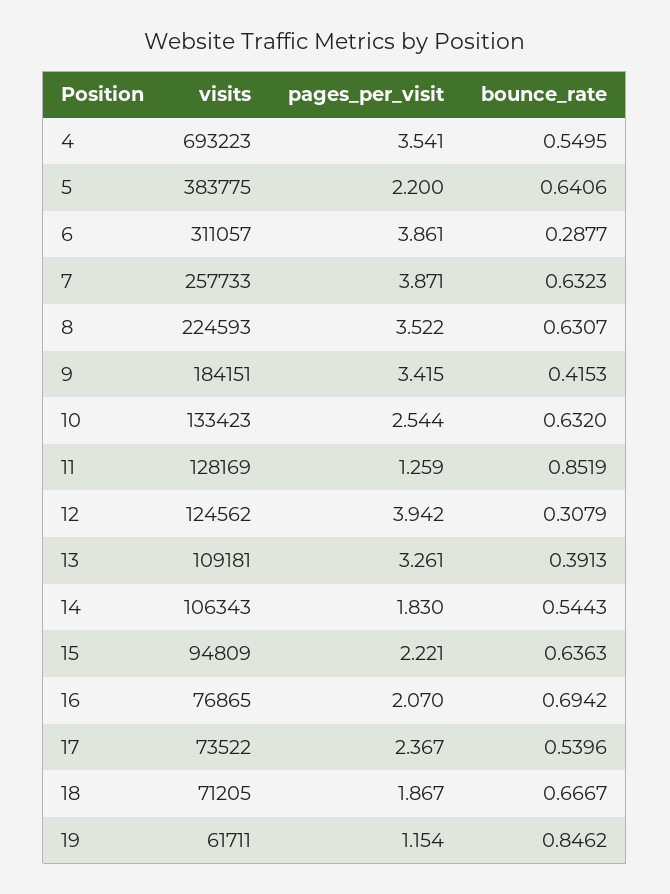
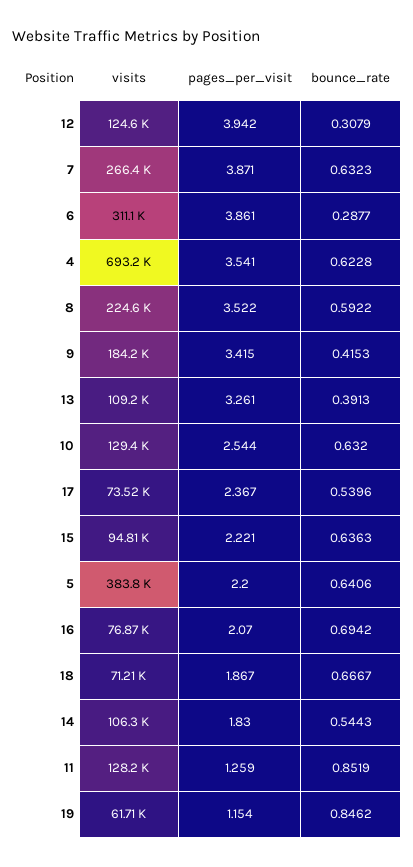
  {
    "visits": {
      "4": 693223,
      "5": 383775,
      "6": 311057,
-     "7": 257733,
+     "7": 266400,
      "8": 224593,
      "9": 184151,
-     "10": 133423,
+     "10": 129400,
      "11": 128169,
      "12": 124562,
      "13": 109181,
      "14": 106343,
      "15": 94809,
      "16": 76865,
      "17": 73522,
      "18": 71205,
      "19": 61711
    },
    "pages_per_visit": {
      "4": 3.541,
      "5": 2.2,
      "6": 3.861,
      "7": 3.871,
      "8": 3.522,
      "9": 3.415,
      "10": 2.544,
      "11": 1.259,
      "12": 3.942,
      "13": 3.261,
      "14": 1.83,
      "15": 2.221,
      "16": 2.07,
      "17": 2.367,
      "18": 1.867,
      "19": 1.154
    },
    "bounce_rate": {
-     "4": 0.5495,
+     "4": 0.6228,
      "5": 0.6406,
      "6": 0.2877,
      "7": 0.6323,
-     "8": 0.6307,
+     "8": 0.5922,
      "9": 0.4153,
      "10": 0.632,
      "11": 0.8519,
      "12": 0.3079,
      "13": 0.3913,
      "14": 0.5443,
      "15": 0.6363,
      "16": 0.6942,
      "17": 0.5396,
      "18": 0.6667,
      "19": 0.8462
    }
  }

